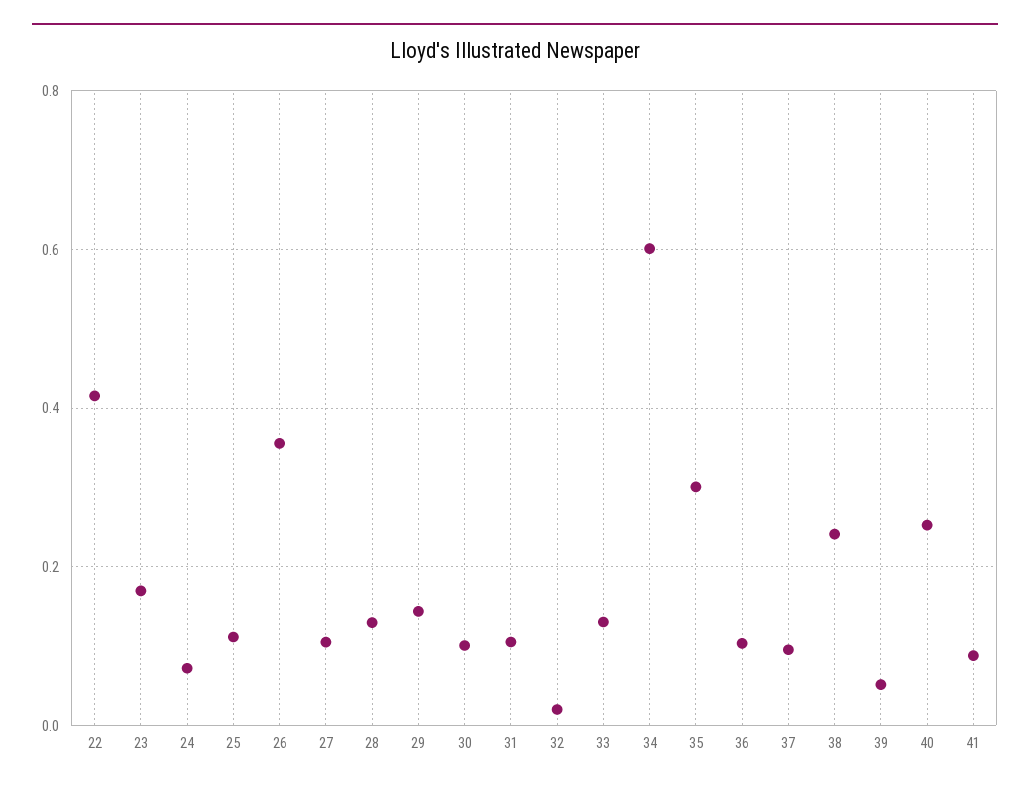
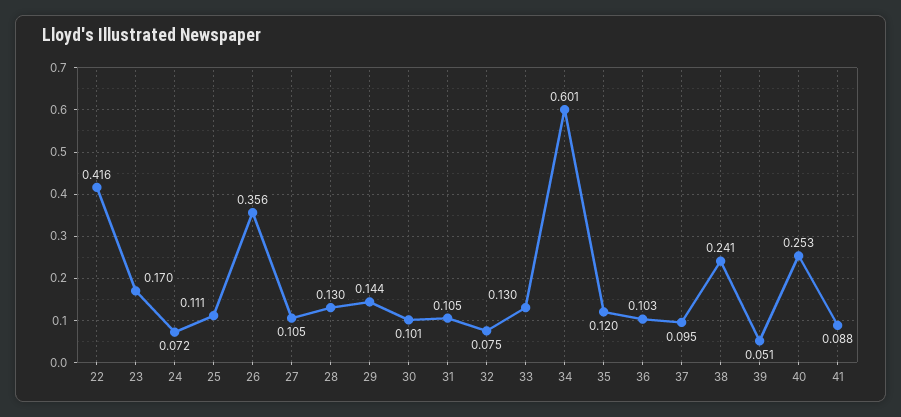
  {
    "22": 0.416,
    "23": 0.17,
    "24": 0.072,
    "25": 0.111,
    "26": 0.356,
    "27": 0.105,
    "28": 0.13,
    "29": 0.144,
    "30": 0.101,
    "31": 0.105,
-   "32": 0.02,
+   "32": 0.075,
    "33": 0.13,
    "34": 0.601,
-   "35": 0.3,
+   "35": 0.12,
    "36": 0.103,
    "37": 0.095,
    "38": 0.241,
    "39": 0.051,
    "40": 0.253,
    "41": 0.088
  }

